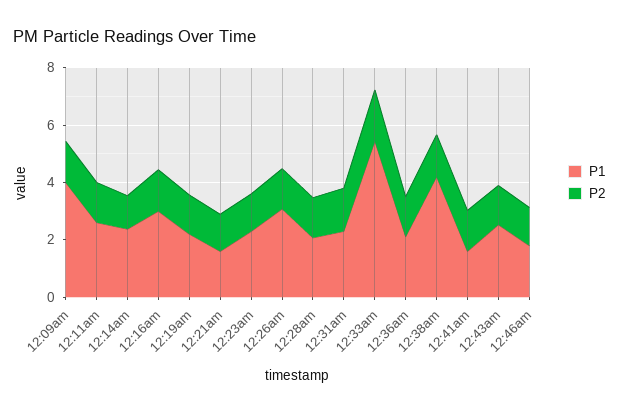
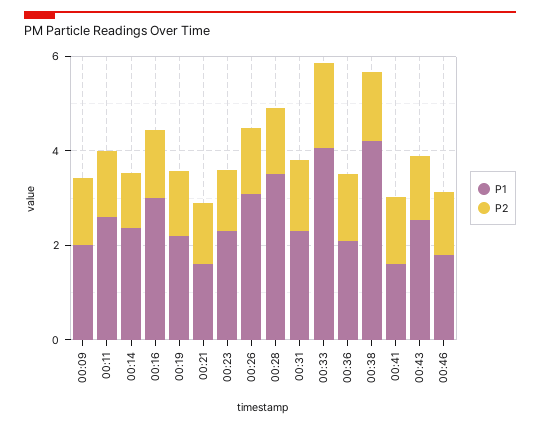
  {
    "P1": {
-     "12:09am": 4,
+     "12:09am": 2,
      "12:11am": 2.5,
      "12:14am": 2.5,
      "12:16am": 3,
      "12:19am": 2,
      "12:21am": 1.5,
      "12:23am": 2.5,
      "12:26am": 3,
-     "12:28am": 2,
+     "12:28am": 3.5,
      "12:31am": 2.5,
-     "12:33am": 5.5,
+     "12:33am": 4,
      "12:36am": 2,
      "12:38am": 4,
      "12:41am": 1.5,
      "12:43am": 2.5,
      "12:46am": 2
    },
    "P2": {
      "12:09am": 1.5,
      "12:11am": 1.5,
      "12:14am": 1,
      "12:16am": 1.5,
      "12:19am": 1.5,
      "12:21am": 1.5,
      "12:23am": 1.5,
      "12:26am": 1.5,
      "12:28am": 1.5,
      "12:31am": 1.5,
      "12:33am": 2,
      "12:36am": 1.5,
      "12:38am": 1.5,
      "12:41am": 1.5,
      "12:43am": 1.5,
      "12:46am": 1.5
    }
  }

